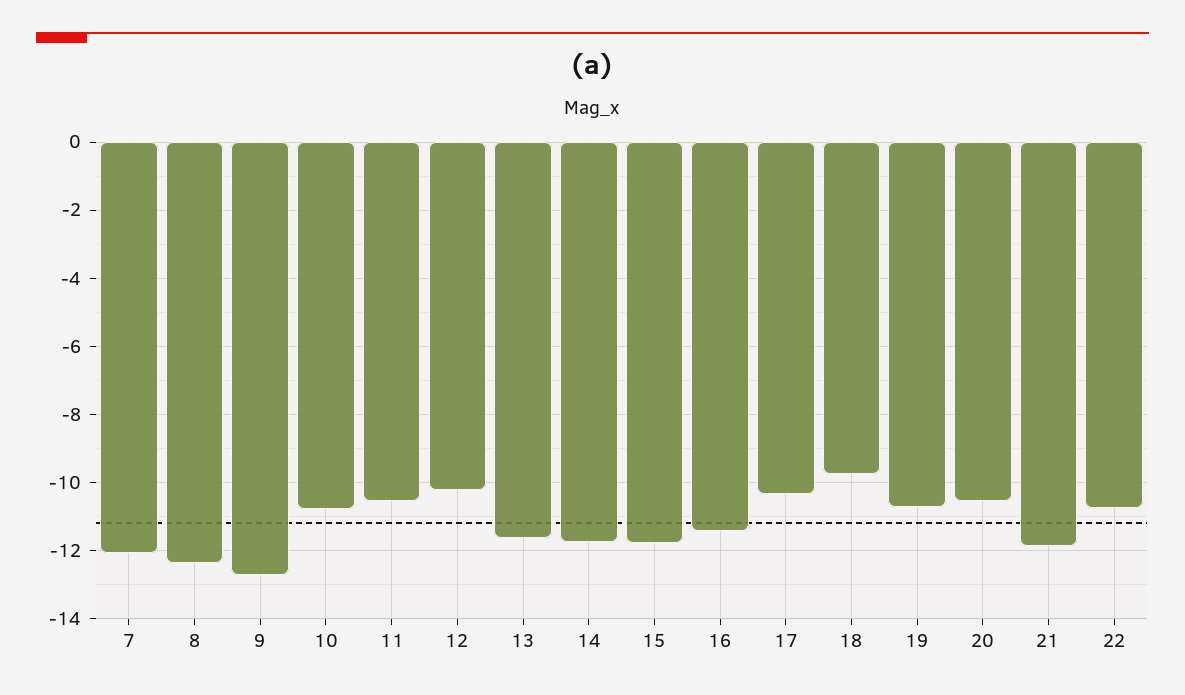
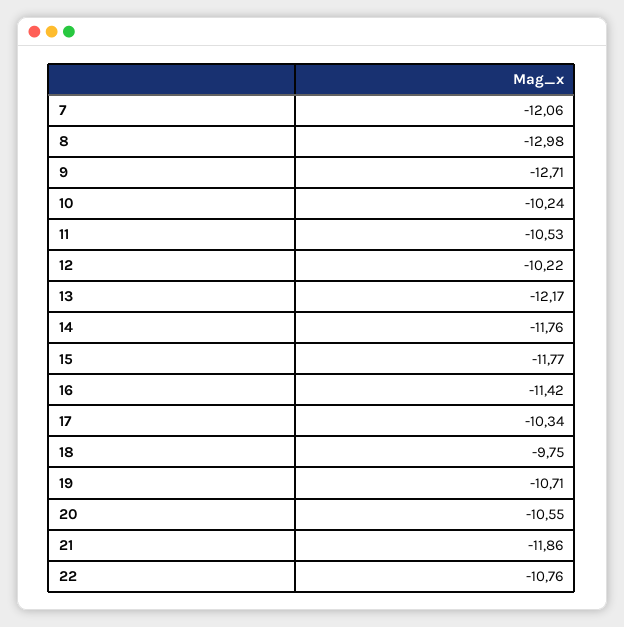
  {
    "7": -12.06,
-   "8": -12.4,
+   "8": -12.98,
    "9": -12.71,
-   "10": -10.8,
+   "10": -10.24,
    "11": -10.53,
    "12": -10.22,
-   "13": -11.6,
+   "13": -12.17,
    "14": -11.76,
    "15": -11.77,
    "16": -11.42,
    "17": -10.34,
    "18": -9.75,
    "19": -10.71,
    "20": -10.55,
    "21": -11.86,
    "22": -10.76
  }

